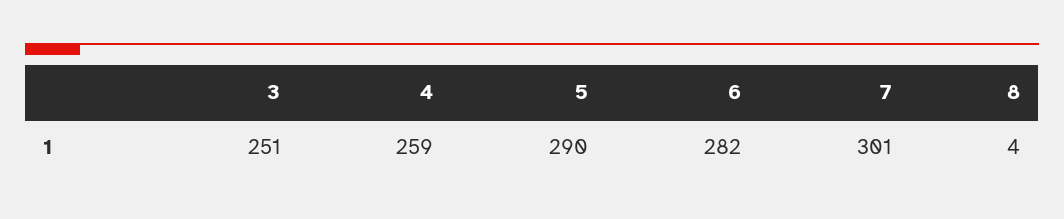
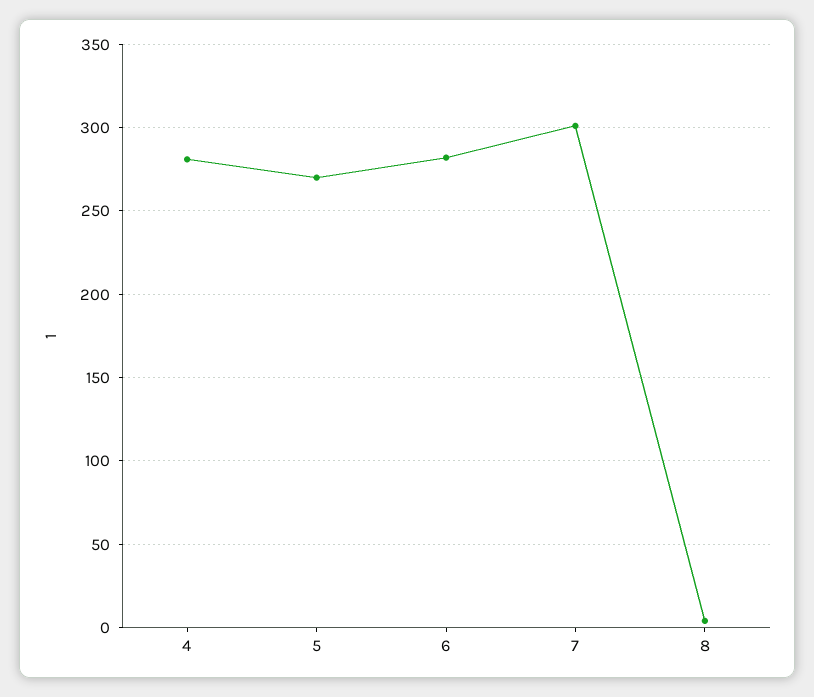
  {
-   "3": 251,
-   "4": 259,
+   "4": 280,
-   "5": 290,
+   "5": 270,
    "6": 282,
    "7": 301,
    "8": 4
  }

